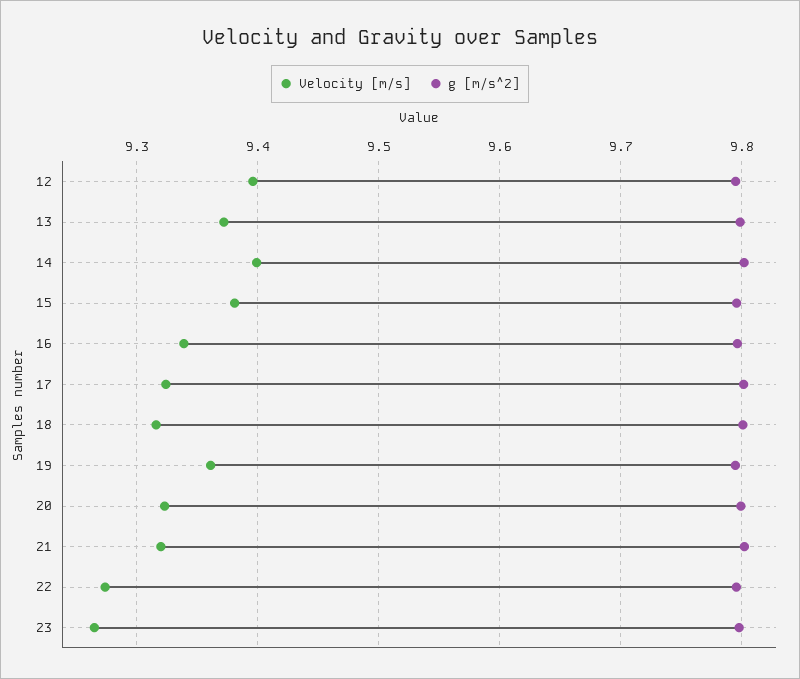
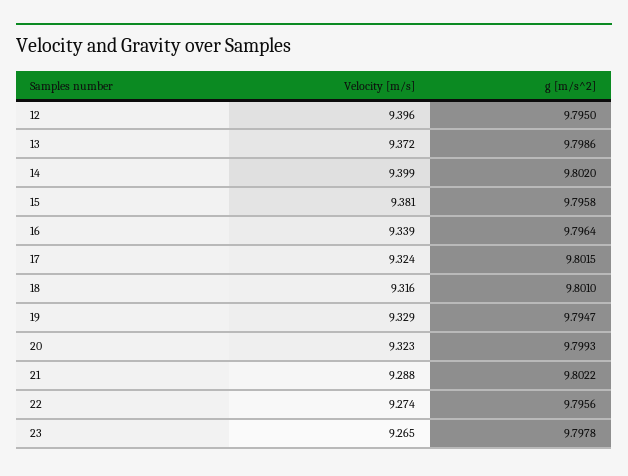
  {
    "Velocity [m/s]": {
      "12": 9.396,
      "13": 9.372,
      "14": 9.399,
      "15": 9.381,
      "16": 9.339,
      "17": 9.324,
      "18": 9.316,
-     "19": 9.36,
+     "19": 9.329,
      "20": 9.323,
-     "21": 9.32,
+     "21": 9.288,
      "22": 9.274,
      "23": 9.265
    },
    "g [m/s^2]": {
      "12": 9.795,
      "13": 9.7986,
      "14": 9.802,
      "15": 9.7958,
      "16": 9.7964,
      "17": 9.8015,
      "18": 9.801,
      "19": 9.7947,
      "20": 9.7993,
      "21": 9.8022,
      "22": 9.7956,
      "23": 9.7978
    }
  }

